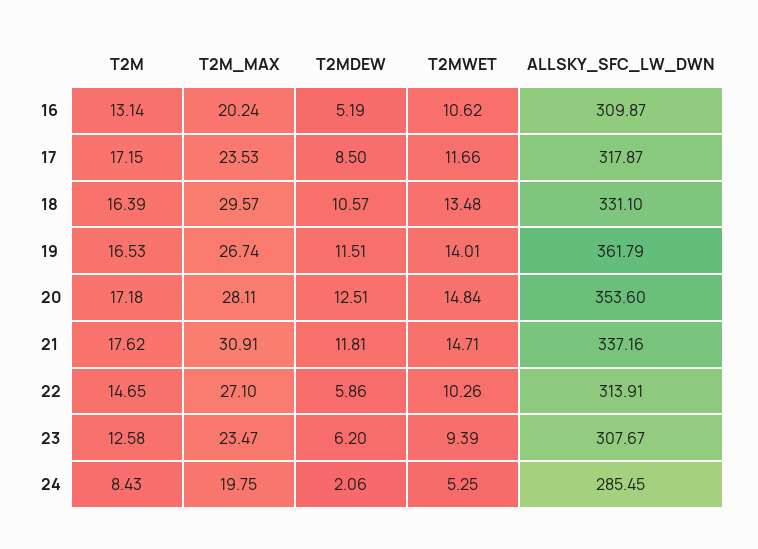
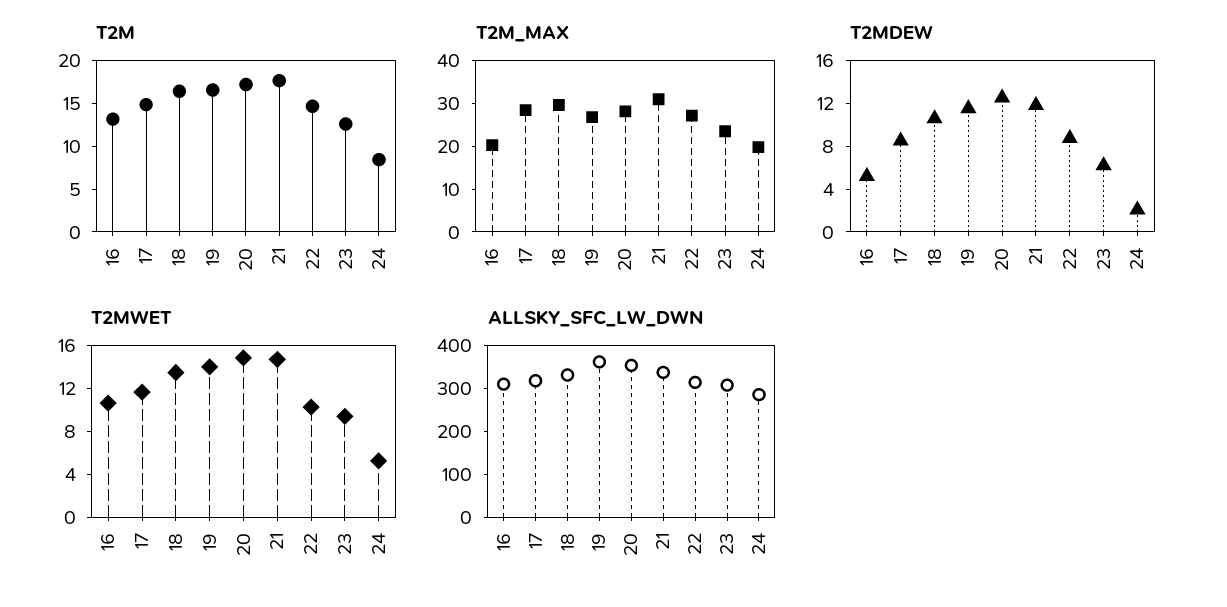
  {
    "T2M": {
      "16": 13.14,
-     "17": 17.15,
+     "17": 15,
      "18": 16.39,
      "19": 16.53,
      "20": 17.18,
      "21": 17.62,
      "22": 14.65,
      "23": 12.58,
      "24": 8.43
    },
    "T2M_MAX": {
      "16": 20.24,
-     "17": 23.53,
+     "17": 28,
      "18": 29.57,
      "19": 26.74,
      "20": 28.11,
      "21": 30.91,
      "22": 27.1,
      "23": 23.47,
      "24": 19.75
    },
    "T2MDEW": {
      "16": 5.19,
      "17": 8.5,
      "18": 10.57,
      "19": 11.51,
      "20": 12.51,
      "21": 11.81,
-     "22": 5.86,
+     "22": 9,
      "23": 6.2,
      "24": 2.06
    },
    "T2MWET": {
      "16": 10.62,
      "17": 11.66,
      "18": 13.48,
      "19": 14.01,
      "20": 14.84,
      "21": 14.71,
      "22": 10.26,
      "23": 9.39,
      "24": 5.25
    },
    "ALLSKY_SFC_LW_DWN": {
      "16": 309.87,
      "17": 317.87,
      "18": 331.1,
      "19": 361.79,
      "20": 353.6,
      "21": 337.16,
      "22": 313.91,
      "23": 307.67,
      "24": 285.45
    }
  }

